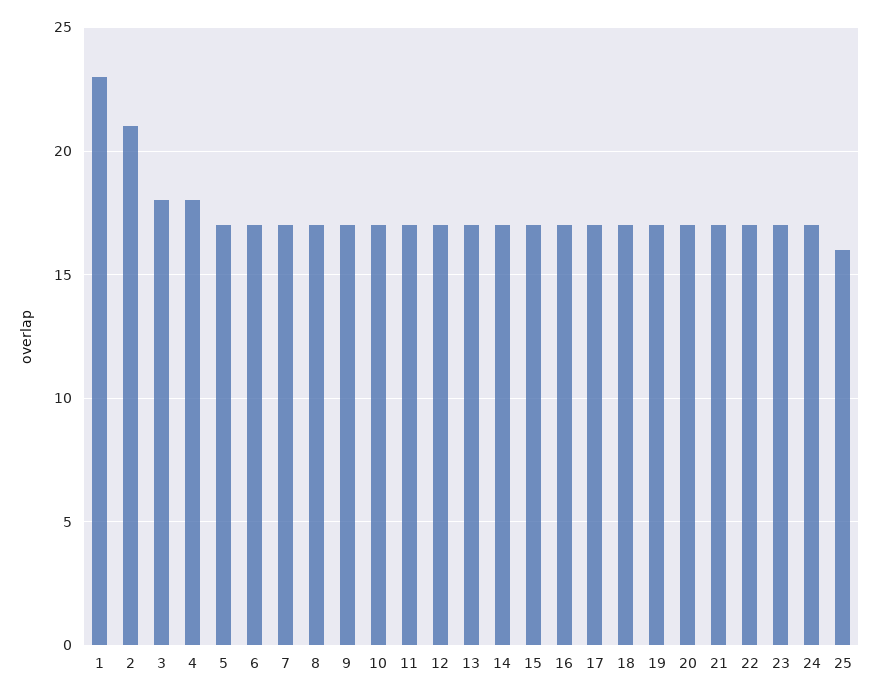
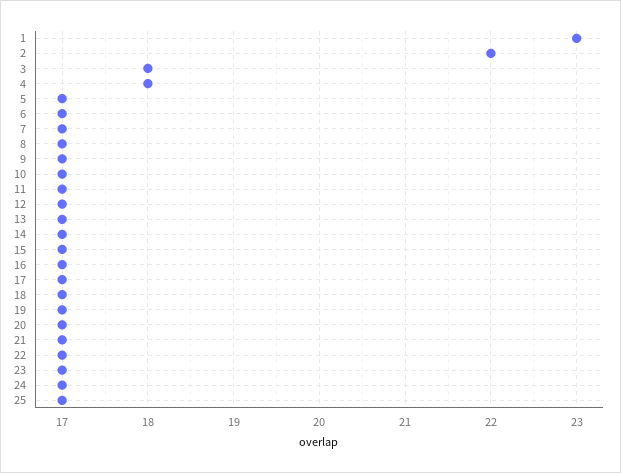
  {
    "1": 23,
-   "2": 21,
+   "2": 22,
    "3": 18,
    "4": 18,
    "5": 17,
    "6": 17,
    "7": 17,
    "8": 17,
    "9": 17,
    "10": 17,
    "11": 17,
    "12": 17,
    "13": 17,
    "14": 17,
    "15": 17,
    "16": 17,
    "17": 17,
    "18": 17,
    "19": 17,
    "20": 17,
    "21": 17,
    "22": 17,
    "23": 17,
    "24": 17,
-   "25": 16
+   "25": 17
  }

